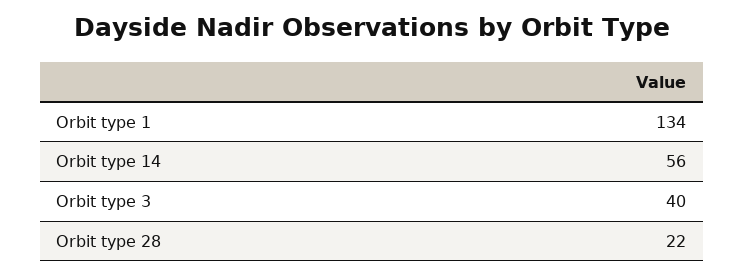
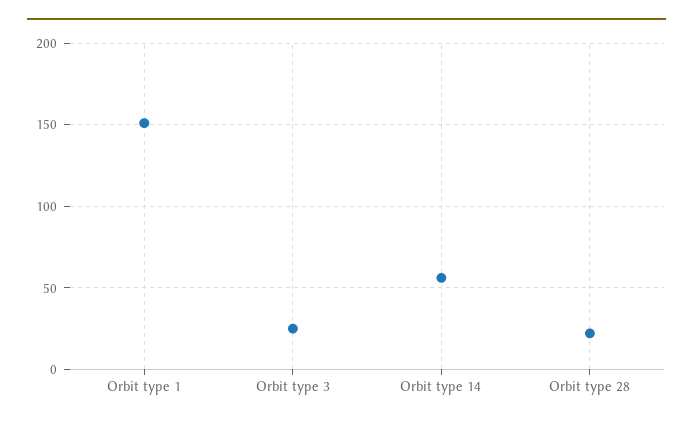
  {
-   "Orbit type 1": 134,
+   "Orbit type 1": 150,
    "Orbit type 14": 56,
-   "Orbit type 3": 40,
+   "Orbit type 3": 25,
    "Orbit type 28": 22
  }

